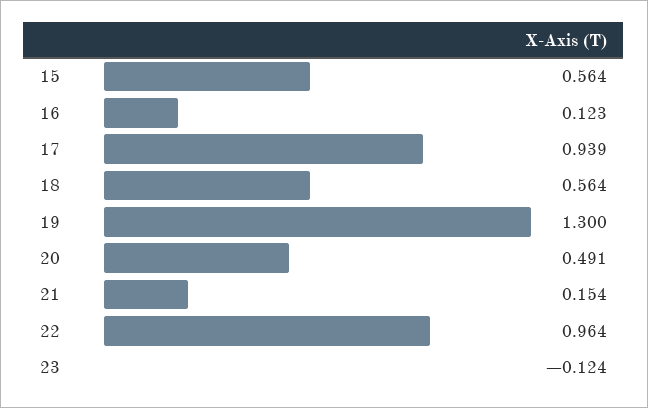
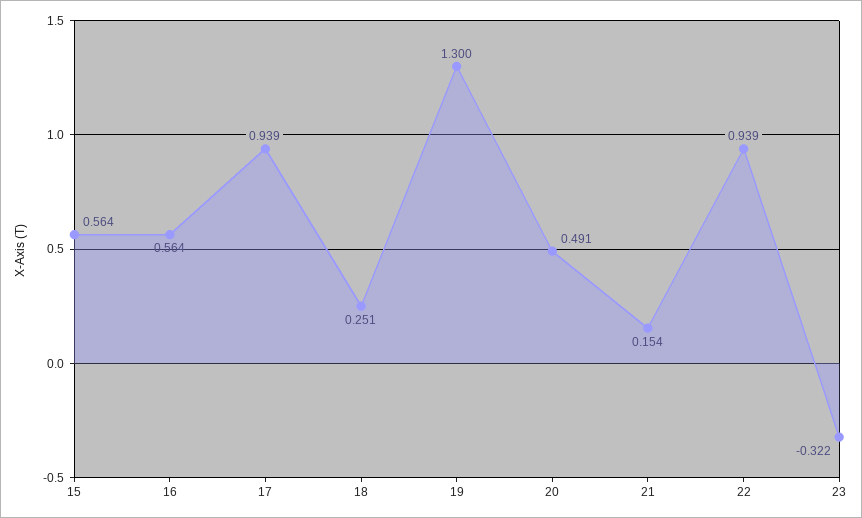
  {
    "15": 0.564,
-   "16": 0.123,
+   "16": 0.564,
    "17": 0.939,
-   "18": 0.564,
+   "18": 0.251,
    "19": 1.3,
    "20": 0.491,
    "21": 0.154,
-   "22": 0.964,
+   "22": 0.939,
-   "23": -0.124
+   "23": -0.322
  }

